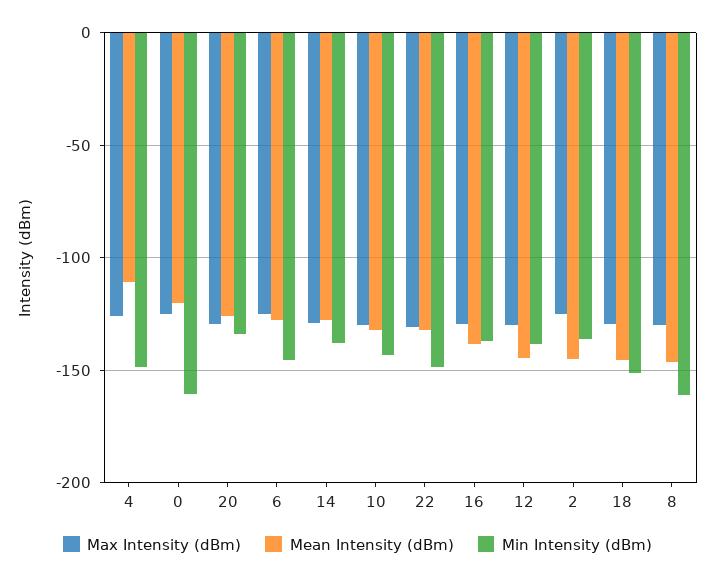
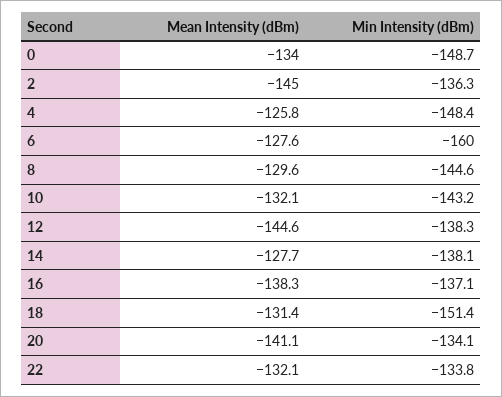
  {
-   "Max Intensity (dBm)": {
-     "4": -125,
-     "0": -125,
-     "20": -130,
-     "6": -125,
-     "14": -130,
-     "10": -130,
-     "22": -130,
-     "16": -130,
-     "12": -130,
-     "2": -125,
-     "18": -130,
-     "8": -130
-   },
    "Mean Intensity (dBm)": {
-     "4": -110,
+     "4": -125.8,
-     "0": -120,
+     "0": -134,
-     "20": -125,
+     "20": -141.1,
      "6": -127.6,
      "14": -127.7,
      "10": -132.1,
      "22": -132.1,
      "16": -138.3,
      "12": -144.6,
      "2": -145,
-     "18": -145,
+     "18": -131.4,
-     "8": -145
+     "8": -129.6
    },
    "Min Intensity (dBm)": {
      "4": -148.4,
-     "0": -160,
+     "0": -148.7,
      "20": -134.1,
-     "6": -145,
+     "6": -160,
      "14": -138.1,
      "10": -143.2,
-     "22": -150,
+     "22": -133.8,
      "16": -137.1,
      "12": -138.3,
      "2": -136.3,
      "18": -151.4,
-     "8": -160
+     "8": -144.6
    }
  }

